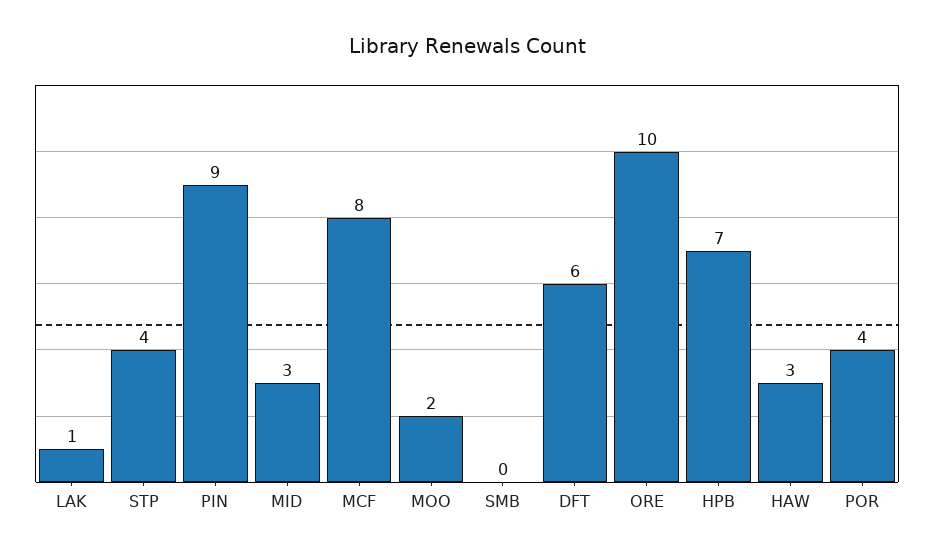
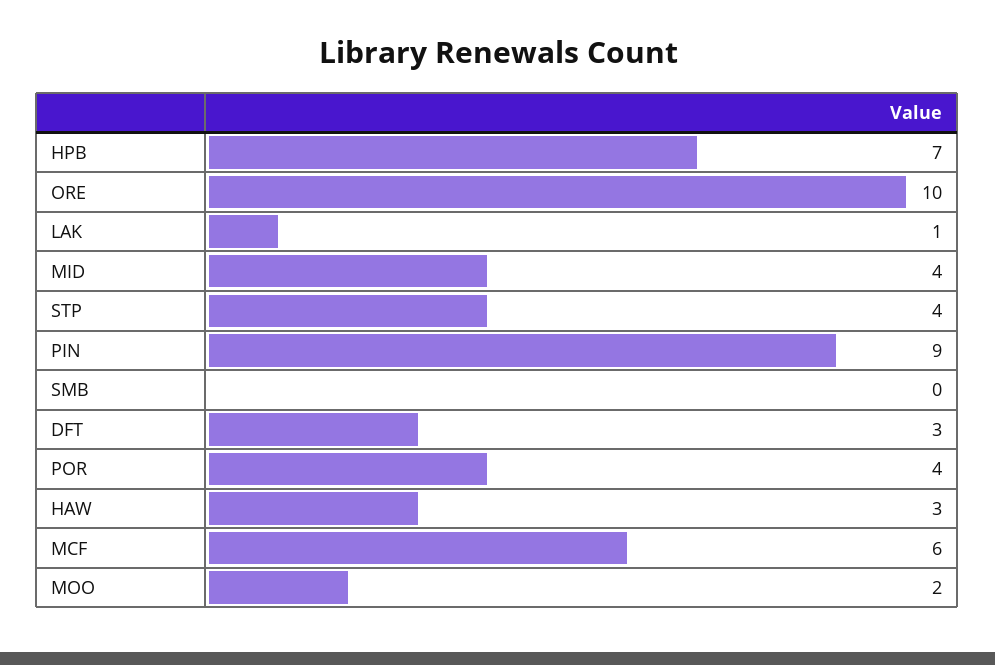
  {
    "LAK": 1,
    "STP": 4,
    "PIN": 9,
-   "MID": 3,
+   "MID": 4,
-   "MCF": 8,
+   "MCF": 6,
    "MOO": 2,
    "SMB": 0,
-   "DFT": 6,
+   "DFT": 3,
    "ORE": 10,
    "HPB": 7,
    "HAW": 3,
    "POR": 4
  }

